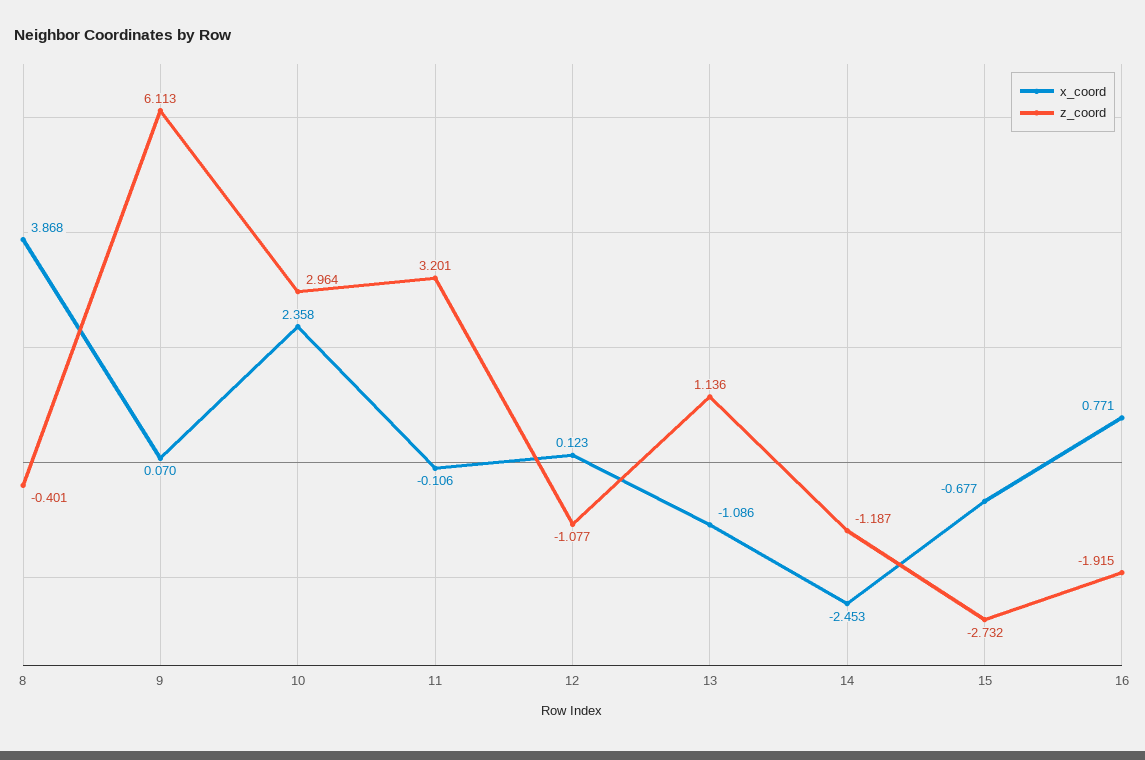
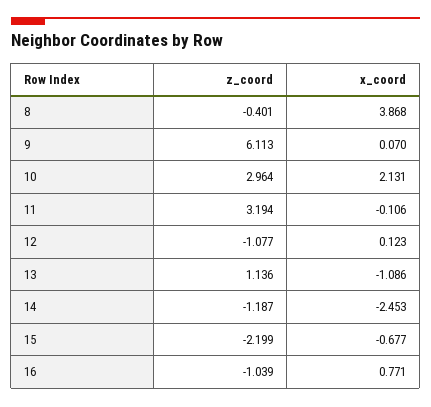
  {
    "x_coord": {
      "8": 3.868,
      "9": 0.07,
-     "10": 2.358,
+     "10": 2.131,
      "11": -0.106,
      "12": 0.123,
      "13": -1.086,
      "14": -2.453,
      "15": -0.677,
      "16": 0.771
    },
    "z_coord": {
      "8": -0.401,
      "9": 6.113,
      "10": 2.964,
-     "11": 3.201,
+     "11": 3.194,
      "12": -1.077,
      "13": 1.136,
      "14": -1.187,
-     "15": -2.732,
+     "15": -2.199,
-     "16": -1.915
+     "16": -1.039
    }
  }

